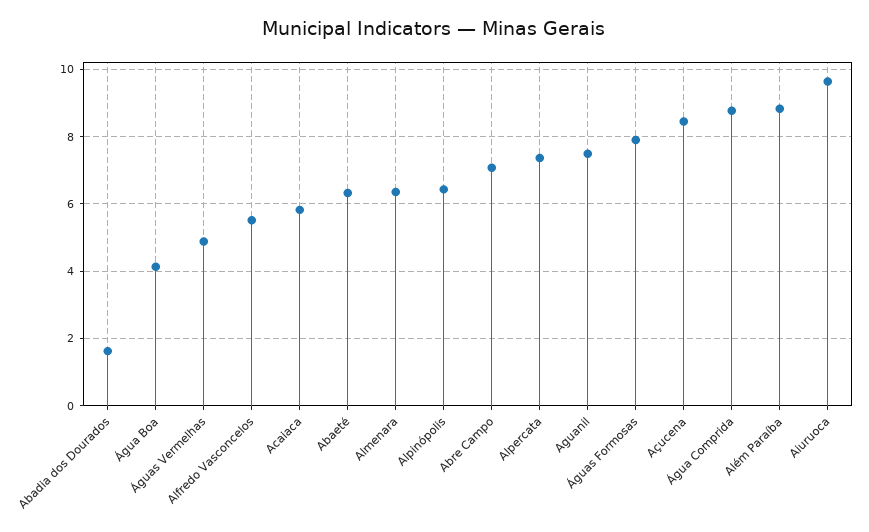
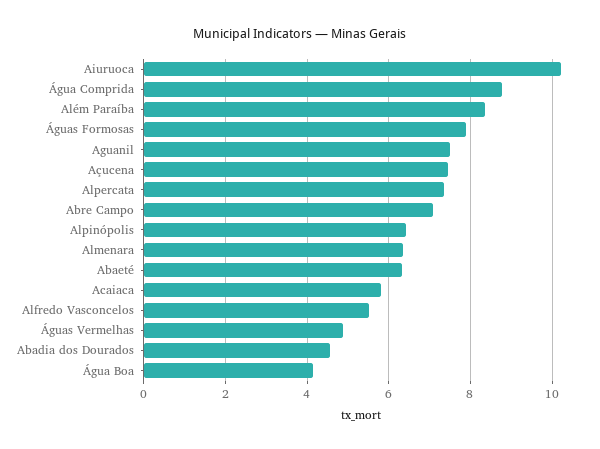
  {
-   "Abadia dos Dourados": 1.6,
+   "Abadia dos Dourados": 4.6,
    "Água Boa": 4.2,
    "Águas Vermelhas": 4.8,
    "Alfredo Vasconcelos": 5.6,
    "Acaiaca": 5.8,
    "Abaeté": 6.4,
    "Almenara": 6.4,
    "Alpinópolis": 6.4,
    "Abre Campo": 7,
    "Alpercata": 7.4,
    "Aguanil": 7.4,
    "Águas Formosas": 8,
-   "Açucena": 8.4,
+   "Açucena": 7.4,
    "Água Comprida": 8.8,
-   "Além Paraíba": 8.8,
+   "Além Paraíba": 8.4,
-   "Aiuruoca": 9.6
+   "Aiuruoca": 10.2
  }

